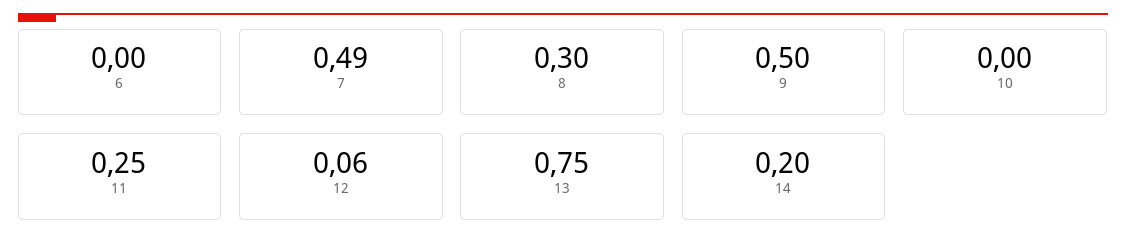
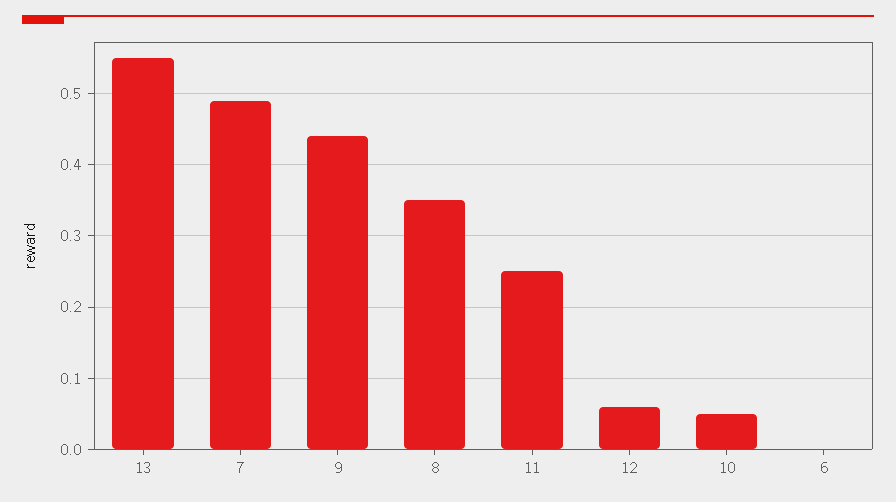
  {
    "6": 0,
    "7": 0.49,
-   "8": 0.3,
+   "8": 0.35,
-   "9": 0.5,
+   "9": 0.44,
-   "10": 0,
+   "10": 0.05,
    "11": 0.25,
    "12": 0.06,
-   "13": 0.75,
+   "13": 0.55
-   "14": 0.2
  }

